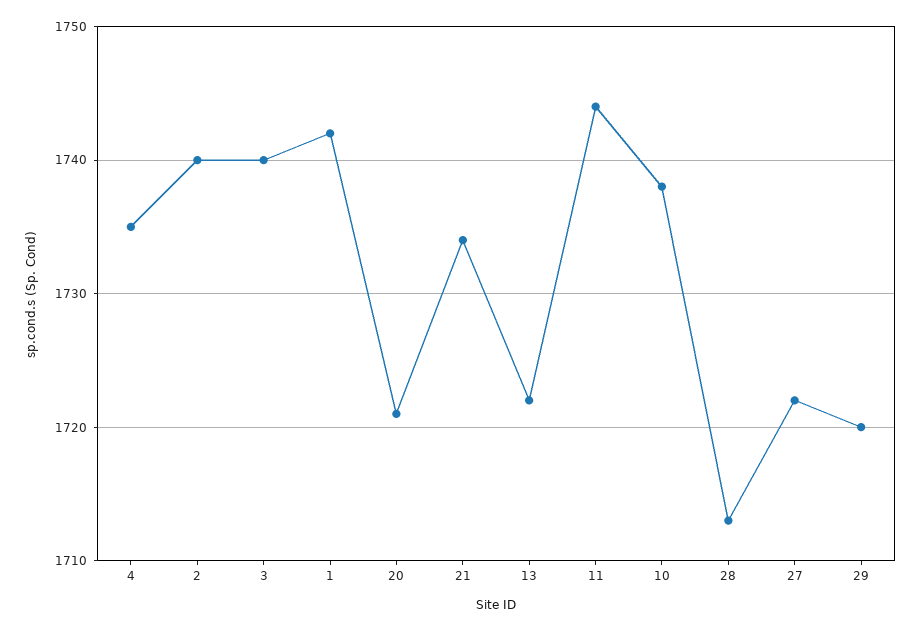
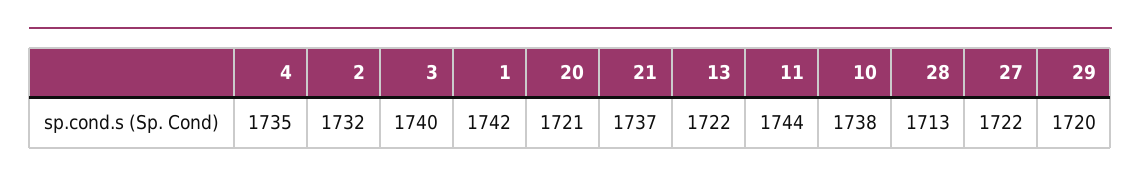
  {
    "4": 1735,
-   "2": 1740,
+   "2": 1732,
    "3": 1740,
    "1": 1742,
    "20": 1721,
-   "21": 1734,
+   "21": 1737,
    "13": 1722,
    "11": 1744,
    "10": 1738,
    "28": 1713,
    "27": 1722,
    "29": 1720
  }

